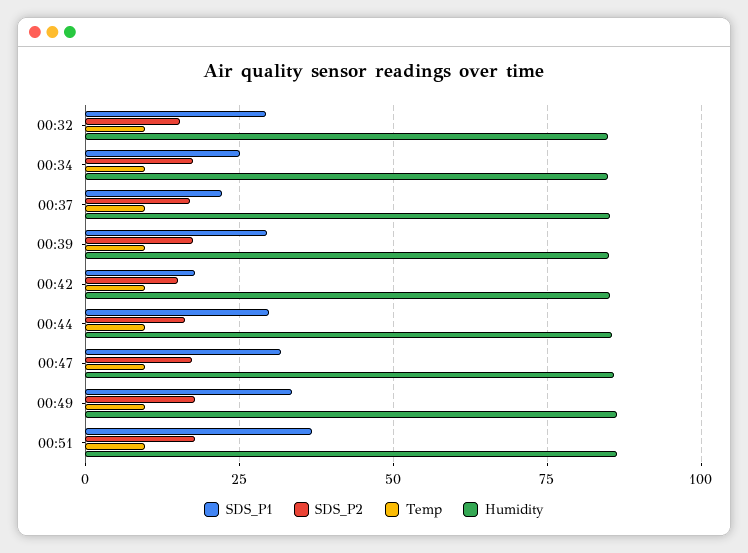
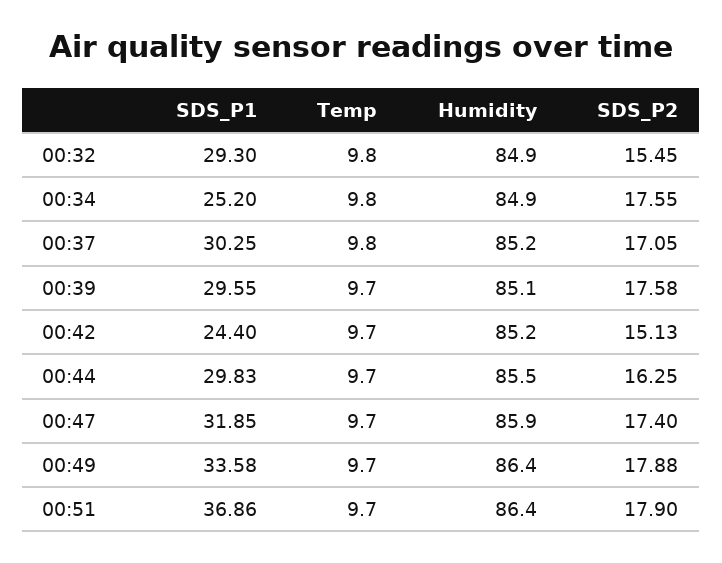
  {
    "SDS_P1": {
      "00:32": 29.3,
      "00:34": 25.2,
-     "00:37": 22.5,
+     "00:37": 30.25,
      "00:39": 29.55,
-     "00:42": 17.5,
+     "00:42": 24.4,
      "00:44": 29.83,
      "00:47": 31.85,
      "00:49": 33.58,
      "00:51": 36.86
    },
    "SDS_P2": {
      "00:32": 15.45,
      "00:34": 17.55,
      "00:37": 17.05,
      "00:39": 17.58,
      "00:42": 15.13,
      "00:44": 16.25,
      "00:47": 17.4,
      "00:49": 17.88,
      "00:51": 17.9
    },
    "Temp": {
      "00:32": 9.8,
      "00:34": 9.8,
      "00:37": 9.8,
      "00:39": 9.7,
      "00:42": 9.7,
      "00:44": 9.7,
      "00:47": 9.7,
      "00:49": 9.7,
      "00:51": 9.7
    },
    "Humidity": {
      "00:32": 84.9,
      "00:34": 84.9,
      "00:37": 85.2,
      "00:39": 85.1,
      "00:42": 85.2,
      "00:44": 85.5,
      "00:47": 85.9,
      "00:49": 86.4,
      "00:51": 86.4
    }
  }

